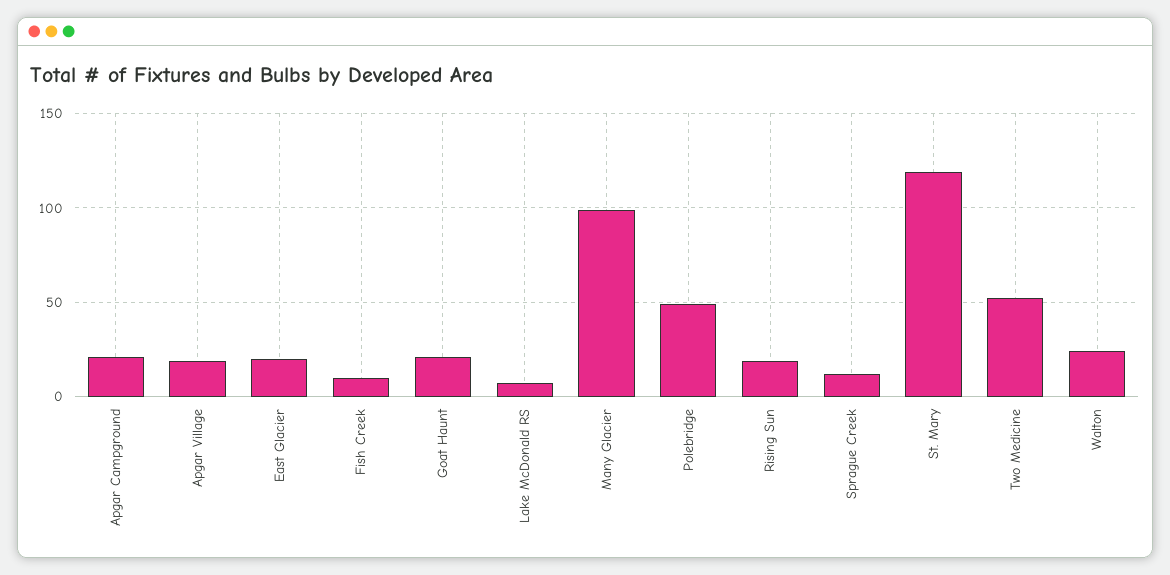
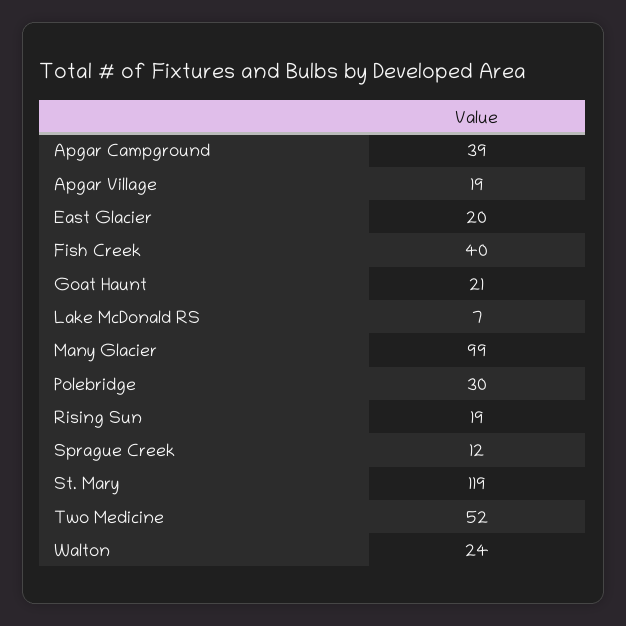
  {
-   "Apgar Campground": 20,
+   "Apgar Campground": 39,
    "Apgar Village": 19,
    "East Glacier": 20,
-   "Fish Creek": 10,
+   "Fish Creek": 40,
    "Goat Haunt": 21,
    "Lake McDonald RS": 7,
    "Many Glacier": 99,
-   "Polebridge": 50,
+   "Polebridge": 30,
    "Rising Sun": 19,
    "Sprague Creek": 12,
    "St. Mary": 119,
    "Two Medicine": 52,
    "Walton": 24
  }

